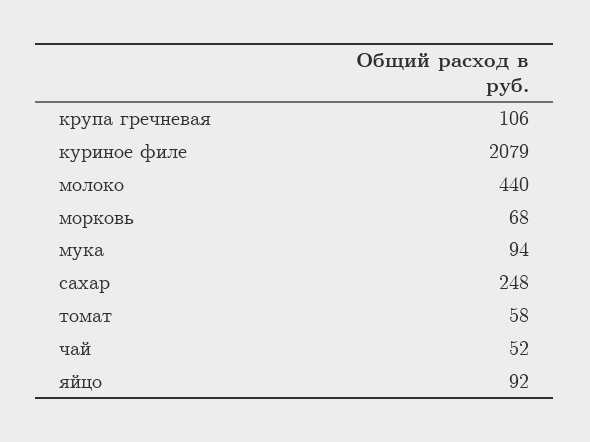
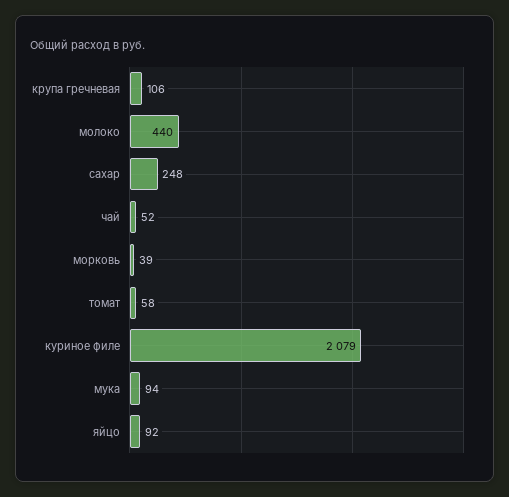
  {
    "крупа гречневая": 106,
    "куриное филе": 2079,
    "молоко": 440,
-   "морковь": 68,
+   "морковь": 39,
    "мука": 94,
    "сахар": 248,
    "томат": 58,
    "чай": 52,
    "яйцо": 92
  }

